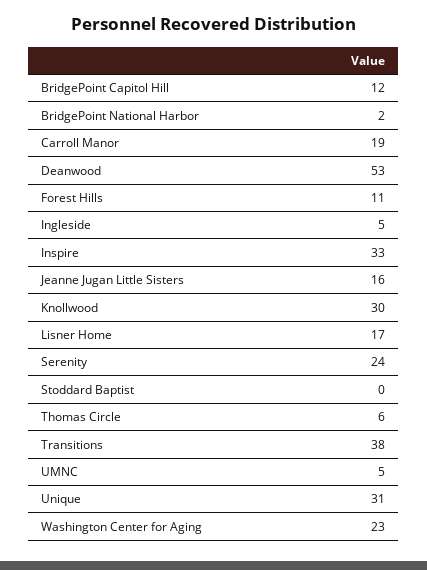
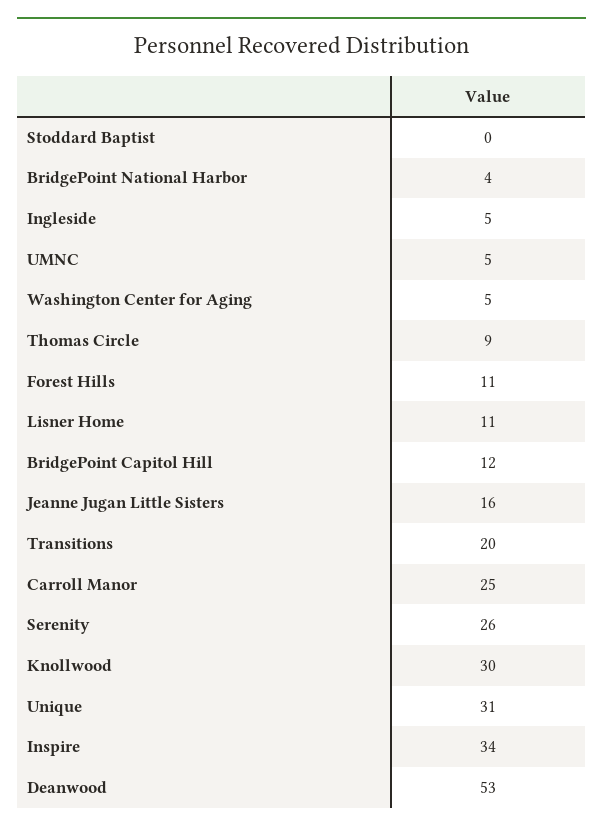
  {
    "BridgePoint Capitol Hill": 12,
-   "BridgePoint National Harbor": 2,
+   "BridgePoint National Harbor": 4,
-   "Carroll Manor": 19,
+   "Carroll Manor": 25,
    "Deanwood": 53,
    "Forest Hills": 11,
    "Ingleside": 5,
-   "Inspire": 33,
+   "Inspire": 34,
    "Jeanne Jugan Little Sisters": 16,
    "Knollwood": 30,
-   "Lisner Home": 17,
+   "Lisner Home": 11,
-   "Serenity": 24,
+   "Serenity": 26,
    "Stoddard Baptist": 0,
-   "Thomas Circle": 6,
+   "Thomas Circle": 9,
-   "Transitions": 38,
+   "Transitions": 20,
    "UMNC": 5,
    "Unique": 31,
-   "Washington Center for Aging": 23
+   "Washington Center for Aging": 5
  }

